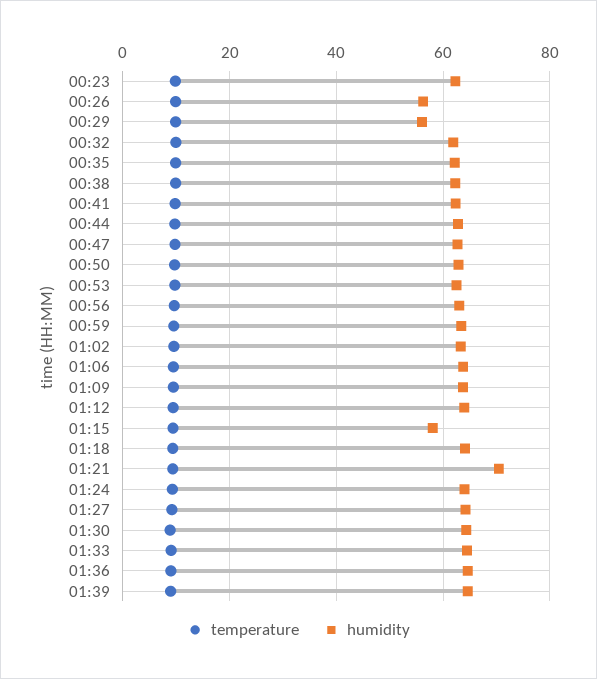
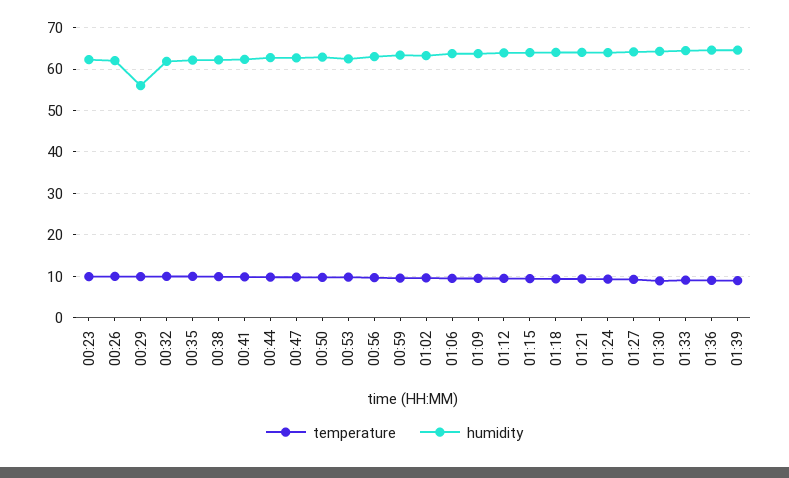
  {
    "temperature": {
      "00:23": 10,
      "00:26": 10,
      "00:29": 10,
      "00:32": 10,
      "00:35": 10,
      "00:38": 10,
      "00:41": 10,
      "00:44": 10,
      "00:47": 10,
      "00:50": 10,
      "00:53": 10,
      "00:56": 10,
      "00:59": 10,
      "01:02": 10,
      "01:06": 10,
      "01:09": 10,
      "01:12": 10,
      "01:15": 10,
      "01:18": 10,
      "01:21": 10,
      "01:24": 10,
      "01:27": 10,
      "01:30": 8,
      "01:33": 10,
      "01:36": 10,
      "01:39": 8
    },
    "humidity": {
      "00:23": 62,
-     "00:26": 56,
+     "00:26": 62,
      "00:29": 56,
      "00:32": 62,
      "00:35": 62,
      "00:38": 62,
      "00:41": 62,
      "00:44": 62,
      "00:47": 62,
      "00:50": 62,
      "00:53": 62,
      "00:56": 64,
      "00:59": 64,
      "01:02": 64,
      "01:06": 64,
      "01:09": 64,
      "01:12": 64,
-     "01:15": 58,
+     "01:15": 64,
      "01:18": 64,
-     "01:21": 70,
+     "01:21": 64,
      "01:24": 64,
      "01:27": 64,
      "01:30": 64,
      "01:33": 64,
      "01:36": 64,
      "01:39": 64
    }
  }

